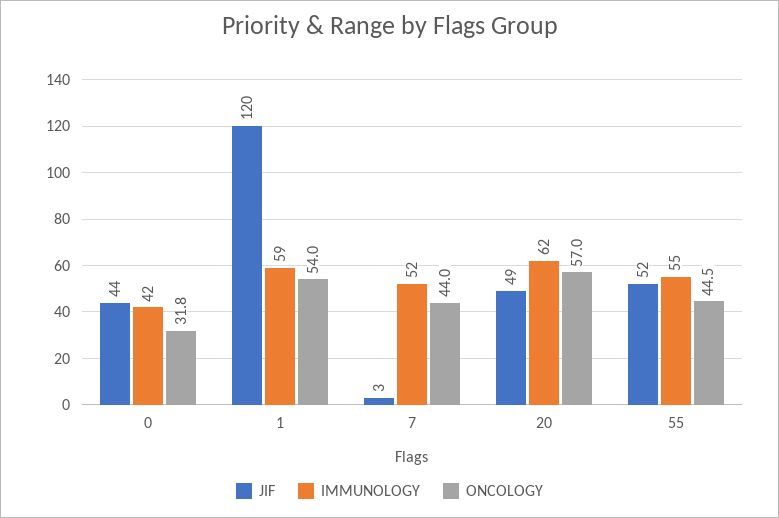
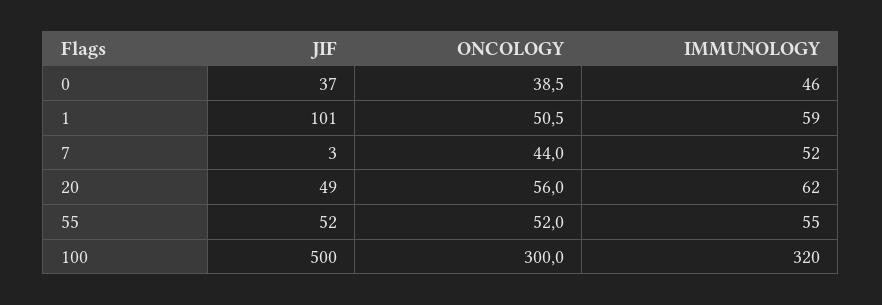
  {
    "JIF": {
-     "0": 44,
+     "0": 37,
-     "1": 120,
+     "1": 101,
      "7": 3,
      "20": 49,
-     "55": 52
+     "55": 52,
+     "100": 500
    },
    "IMMUNOLOGY": {
-     "0": 42,
+     "0": 46,
      "1": 59,
      "7": 52,
      "20": 62,
-     "55": 55
+     "55": 55,
+     "100": 320
    },
    "ONCOLOGY": {
-     "0": 31.8,
+     "0": 38.5,
-     "1": 54,
+     "1": 50.5,
      "7": 44,
-     "20": 57,
+     "20": 56,
-     "55": 44.5
+     "55": 52,
+     "100": 300
    }
  }

